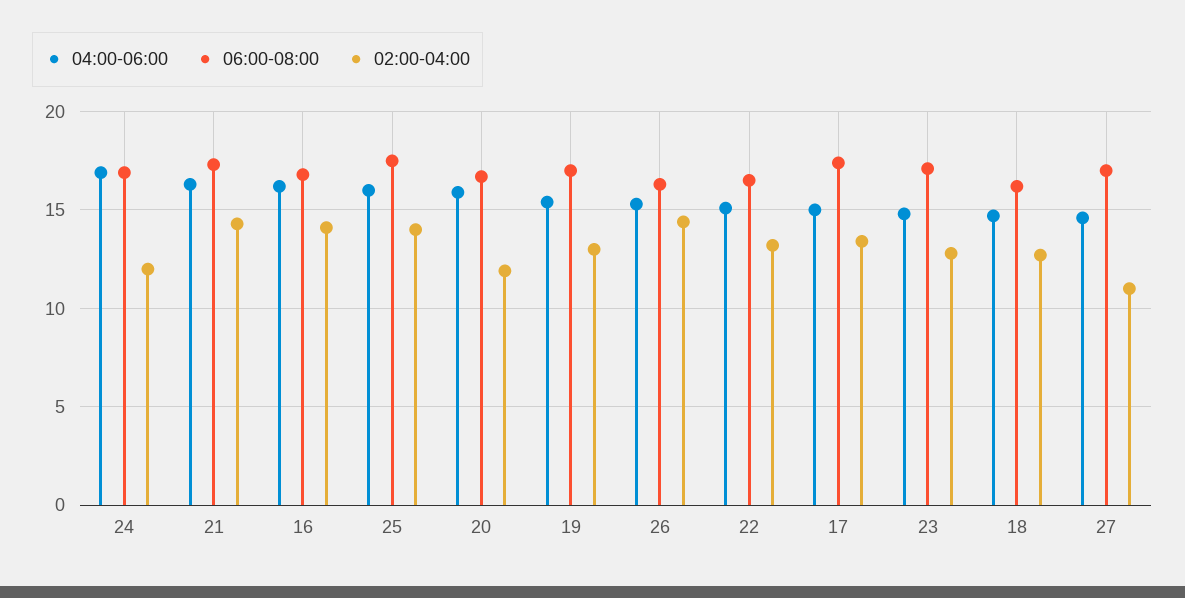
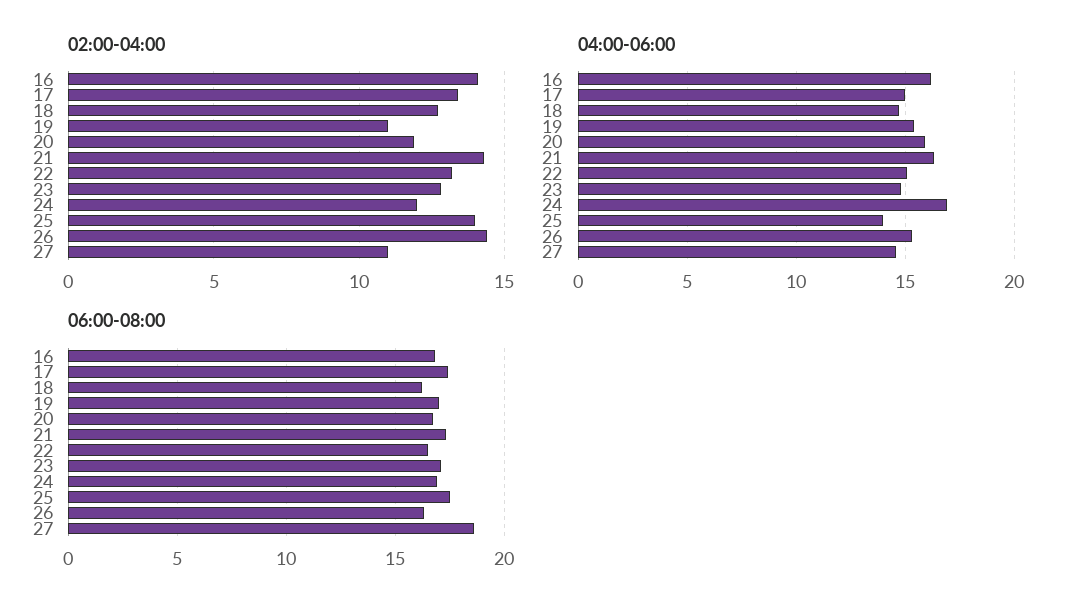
  {
    "04:00-06:00": {
      "24": 17,
      "21": 16.5,
      "16": 16,
-     "25": 16,
+     "25": 14,
      "20": 16,
      "19": 15.5,
      "26": 15.5,
      "22": 15,
      "17": 15,
      "23": 15,
      "18": 14.5,
      "27": 14.5
    },
    "06:00-08:00": {
      "24": 17,
      "21": 17.5,
      "16": 17,
      "25": 17.5,
      "20": 16.5,
      "19": 17,
      "26": 16.5,
      "22": 16.5,
      "17": 17.5,
      "23": 17,
      "18": 16,
-     "27": 17
+     "27": 18.5
    },
    "02:00-04:00": {
      "24": 12,
      "21": 14.5,
      "16": 14,
      "25": 14,
      "20": 12,
-     "19": 13,
+     "19": 11,
      "26": 14.5,
      "22": 13,
      "17": 13.5,
      "23": 13,
      "18": 12.5,
      "27": 11
    }
  }

